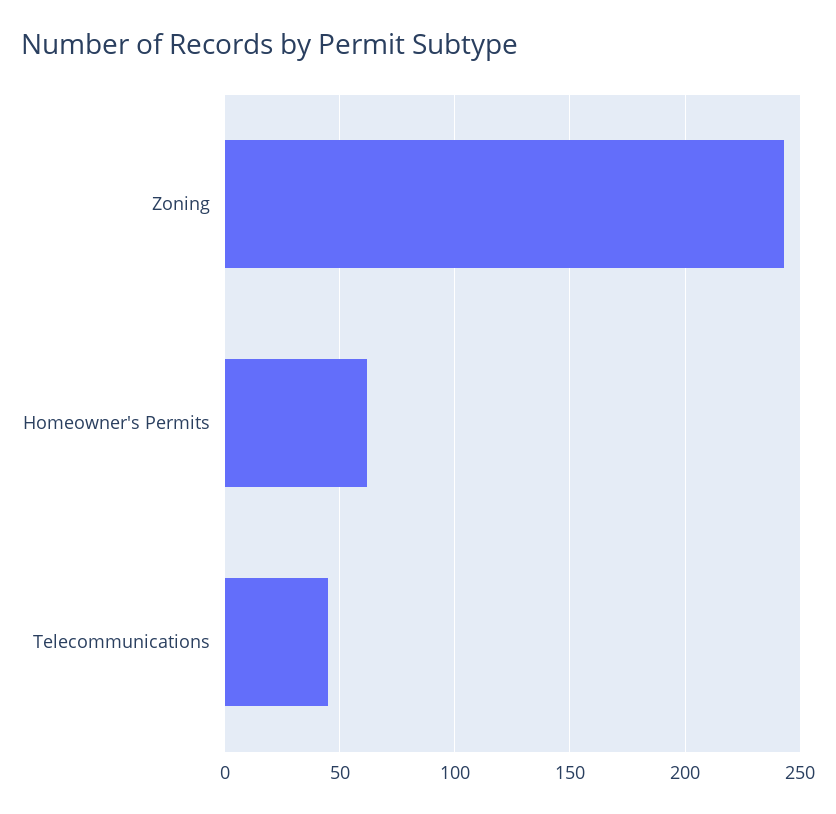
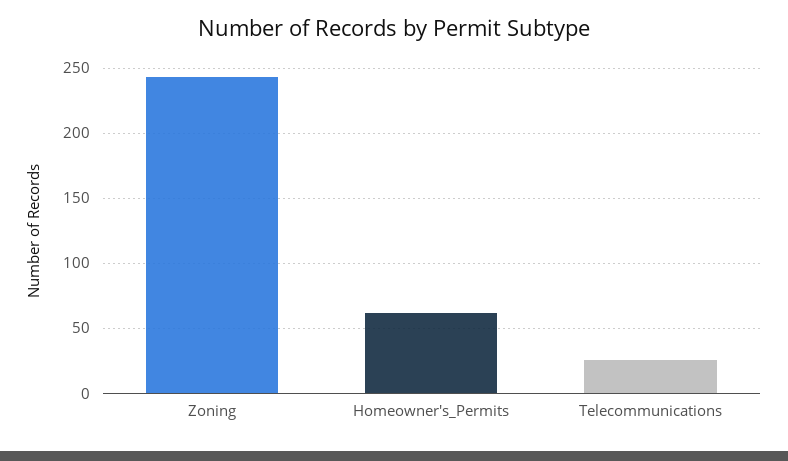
  {
    "Zoning": 245,
    "Homeowner's Permits": 60,
-   "Telecommunications": 45
+   "Telecommunications": 25
  }

